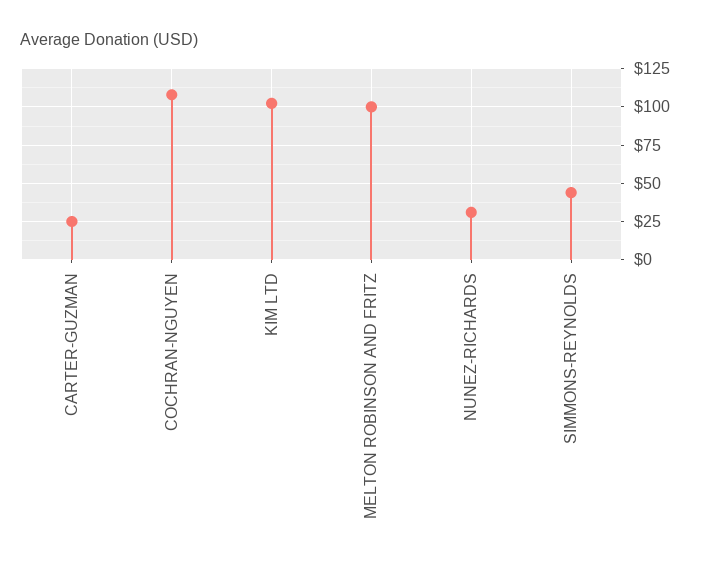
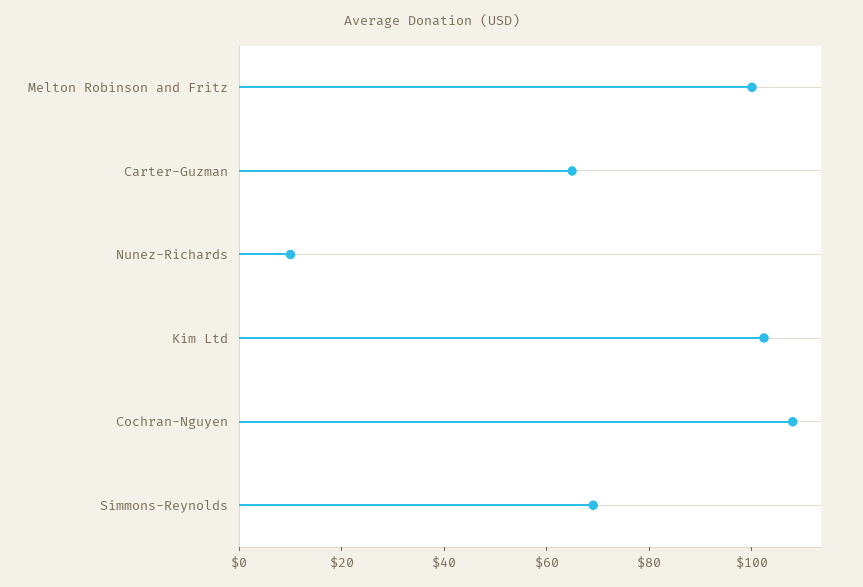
  {
-   "CARTER-GUZMAN": 25,
+   "CARTER-GUZMAN": 65,
    "COCHRAN-NGUYEN": 110,
    "KIM LTD": 100,
    "MELTON ROBINSON AND FRITZ": 100,
-   "NUNEZ-RICHARDS": 30,
+   "NUNEZ-RICHARDS": 10,
-   "SIMMONS-REYNOLDS": 45
+   "SIMMONS-REYNOLDS": 70
  }

